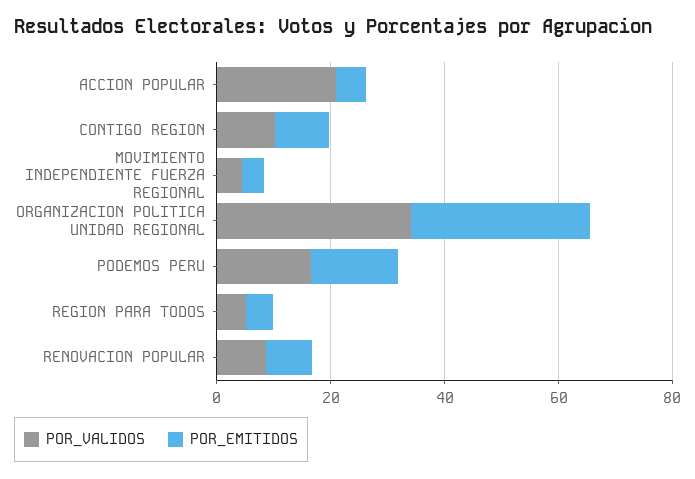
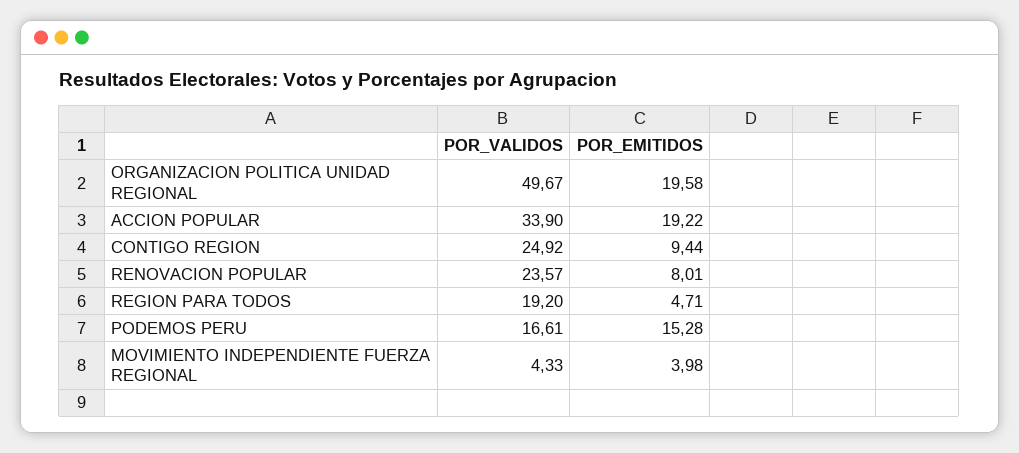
  {
    "POR_VALIDOS": {
-     "ACCION POPULAR": 20,
+     "ACCION POPULAR": 33.9,
-     "CONTIGO REGION": 10,
+     "CONTIGO REGION": 24.92,
      "MOVIMIENTO INDEPENDIENTE FUERZA REGIONAL": 4.33,
-     "ORGANIZACION POLITICA UNIDAD REGIONAL": 35,
+     "ORGANIZACION POLITICA UNIDAD REGIONAL": 49.67,
      "PODEMOS PERU": 16.61,
-     "REGION PARA TODOS": 5,
+     "REGION PARA TODOS": 19.2,
-     "RENOVACION POPULAR": 10
+     "RENOVACION POPULAR": 23.57
    },
    "POR_EMITIDOS": {
-     "ACCION POPULAR": 5,
+     "ACCION POPULAR": 19.22,
      "CONTIGO REGION": 9.44,
      "MOVIMIENTO INDEPENDIENTE FUERZA REGIONAL": 3.98,
-     "ORGANIZACION POLITICA UNIDAD REGIONAL": 30,
+     "ORGANIZACION POLITICA UNIDAD REGIONAL": 19.58,
      "PODEMOS PERU": 15.28,
      "REGION PARA TODOS": 4.71,
      "RENOVACION POPULAR": 8.01
    }
  }

